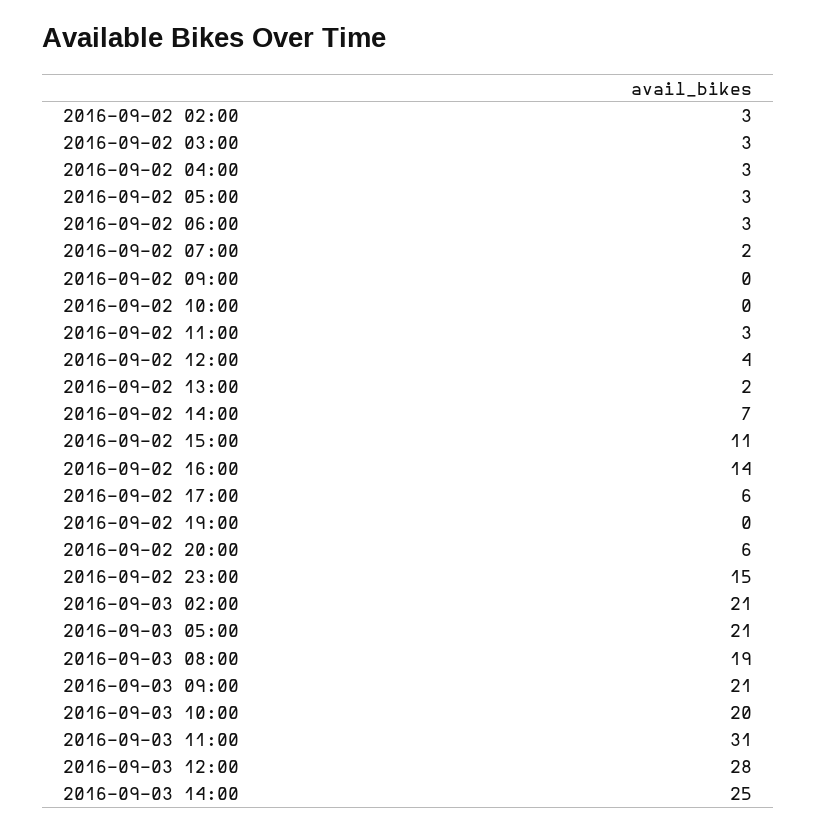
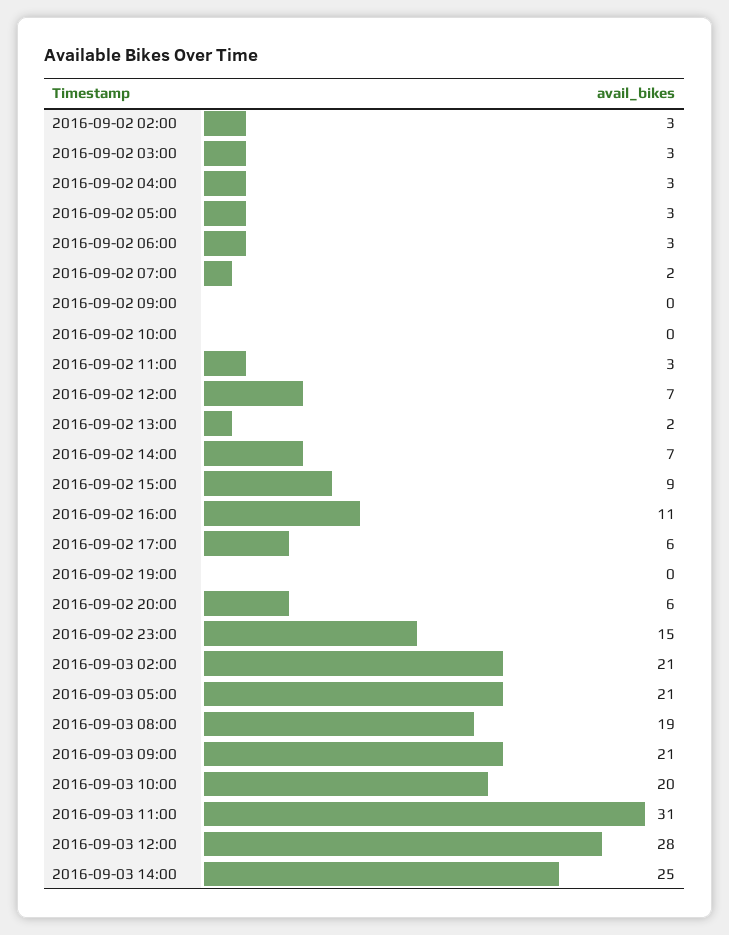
  {
    "2016-09-02 02:00": 3,
    "2016-09-02 03:00": 3,
    "2016-09-02 04:00": 3,
    "2016-09-02 05:00": 3,
    "2016-09-02 06:00": 3,
    "2016-09-02 07:00": 2,
    "2016-09-02 09:00": 0,
    "2016-09-02 10:00": 0,
    "2016-09-02 11:00": 3,
-   "2016-09-02 12:00": 4,
+   "2016-09-02 12:00": 7,
    "2016-09-02 13:00": 2,
    "2016-09-02 14:00": 7,
-   "2016-09-02 15:00": 11,
+   "2016-09-02 15:00": 9,
-   "2016-09-02 16:00": 14,
+   "2016-09-02 16:00": 11,
    "2016-09-02 17:00": 6,
    "2016-09-02 19:00": 0,
    "2016-09-02 20:00": 6,
    "2016-09-02 23:00": 15,
    "2016-09-03 02:00": 21,
    "2016-09-03 05:00": 21,
    "2016-09-03 08:00": 19,
    "2016-09-03 09:00": 21,
    "2016-09-03 10:00": 20,
    "2016-09-03 11:00": 31,
    "2016-09-03 12:00": 28,
    "2016-09-03 14:00": 25
  }

